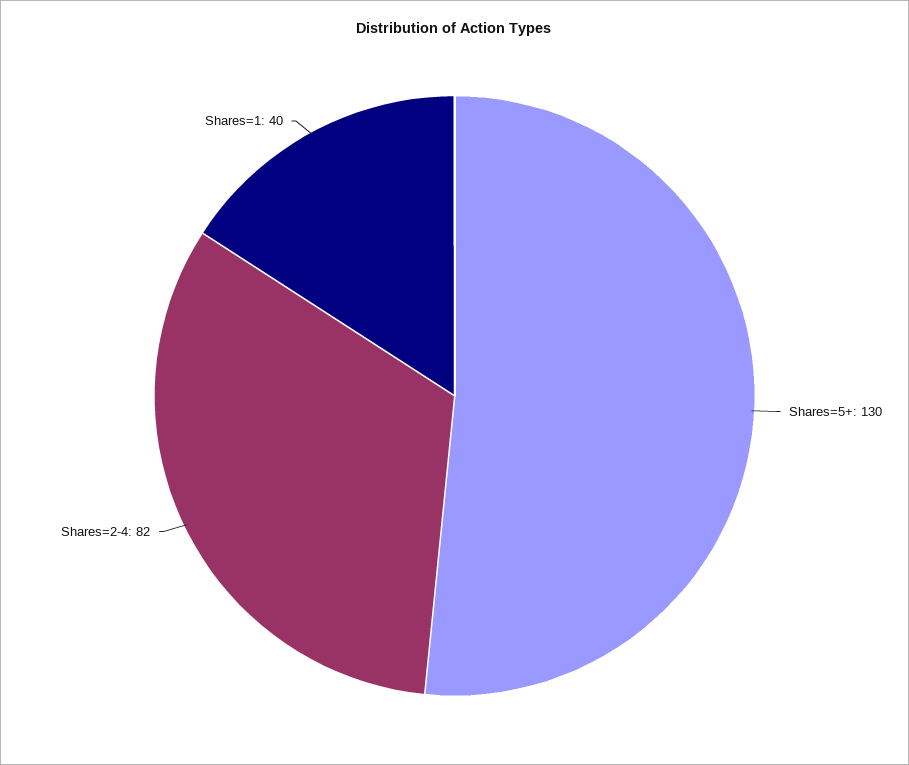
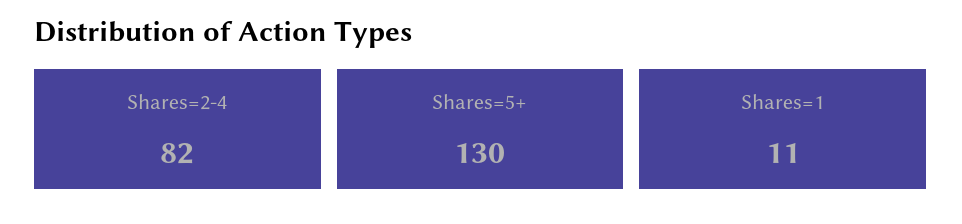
  {
    "Shares=5+": 130,
    "Shares=2-4": 82,
-   "Shares=1": 40
+   "Shares=1": 11
  }

